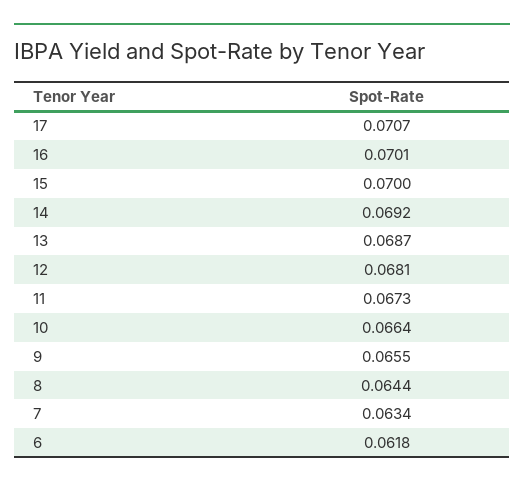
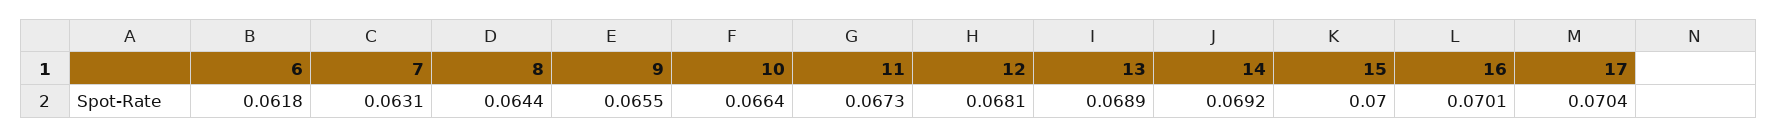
  {
-   "17": 0.0707,
+   "17": 0.0704,
    "16": 0.0701,
    "15": 0.07,
    "14": 0.0692,
-   "13": 0.0687,
+   "13": 0.0689,
    "12": 0.0681,
    "11": 0.0673,
    "10": 0.0664,
    "9": 0.0655,
    "8": 0.0644,
-   "7": 0.0634,
+   "7": 0.0631,
    "6": 0.0618
  }

